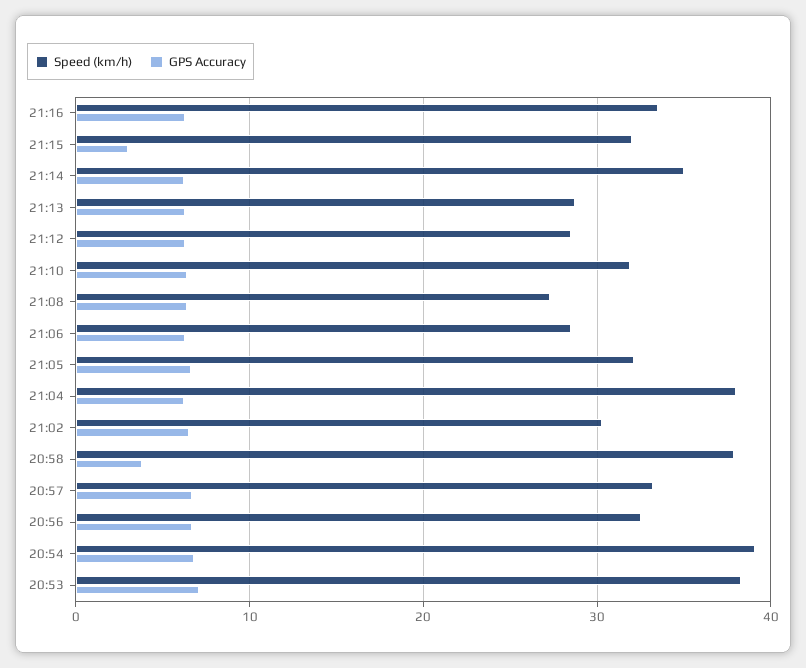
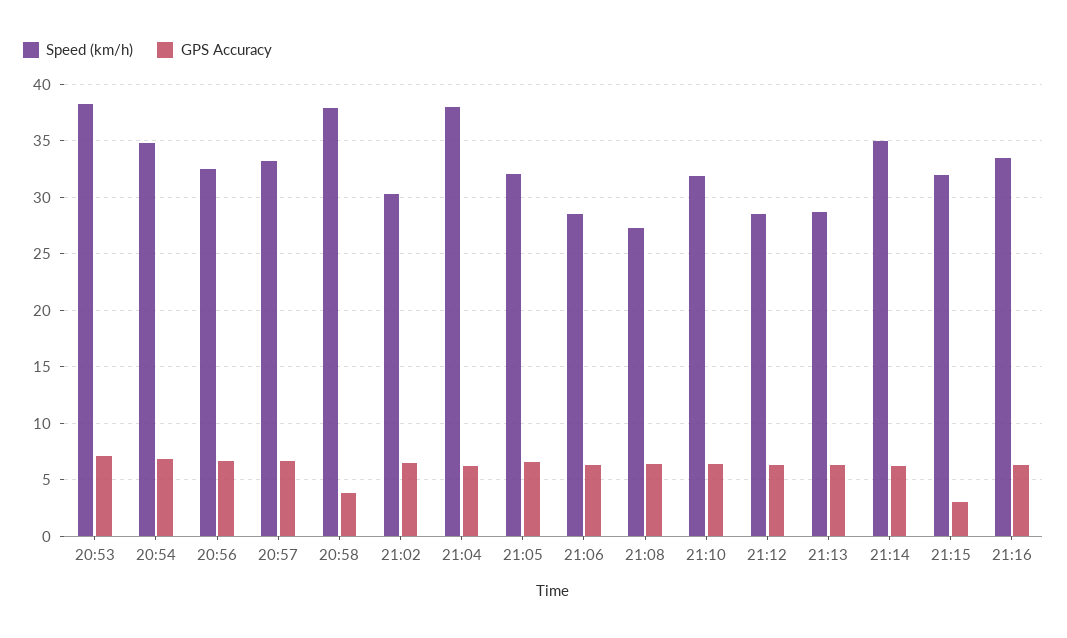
  {
    "Speed (km/h)": {
      "21:16": 34,
      "21:15": 32,
      "21:14": 35,
      "21:13": 29,
      "21:12": 29,
      "21:10": 32,
      "21:08": 27,
      "21:06": 29,
      "21:05": 32,
      "21:04": 38,
      "21:02": 30,
      "20:58": 38,
      "20:57": 33,
      "20:56": 33,
-     "20:54": 39,
+     "20:54": 35,
      "20:53": 38
    },
    "GPS Accuracy": {
      "21:16": 6,
      "21:15": 3,
      "21:14": 6,
      "21:13": 6,
      "21:12": 6,
      "21:10": 6,
      "21:08": 6,
      "21:06": 6,
      "21:05": 7,
      "21:04": 6,
      "21:02": 7,
      "20:58": 4,
      "20:57": 7,
      "20:56": 7,
      "20:54": 7,
      "20:53": 7
    }
  }

